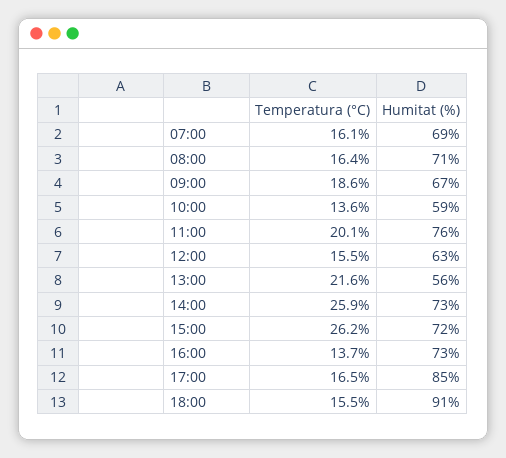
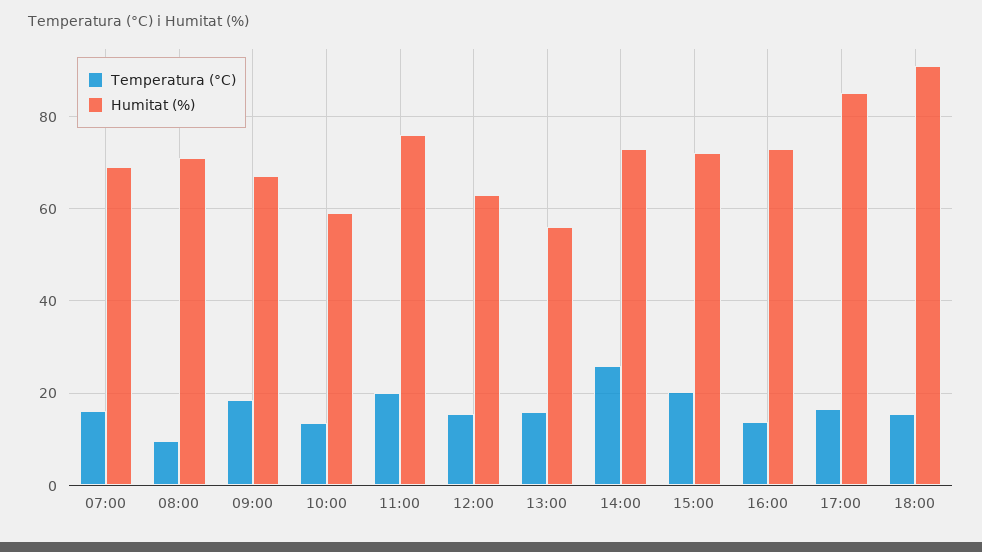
  {
    "Temperatura (°C)": {
      "07:00": 16.1,
-     "08:00": 16.4,
+     "08:00": 10,
      "09:00": 18.6,
      "10:00": 13.6,
      "11:00": 20.1,
      "12:00": 15.5,
-     "13:00": 21.6,
+     "13:00": 16,
      "14:00": 25.9,
-     "15:00": 26.2,
+     "15:00": 20,
      "16:00": 13.7,
      "17:00": 16.5,
      "18:00": 15.5
    },
    "Humitat (%)": {
      "07:00": 69,
      "08:00": 71,
      "09:00": 67,
      "10:00": 59,
      "11:00": 76,
      "12:00": 63,
      "13:00": 56,
      "14:00": 73,
      "15:00": 72,
      "16:00": 73,
      "17:00": 85,
      "18:00": 91
    }
  }

